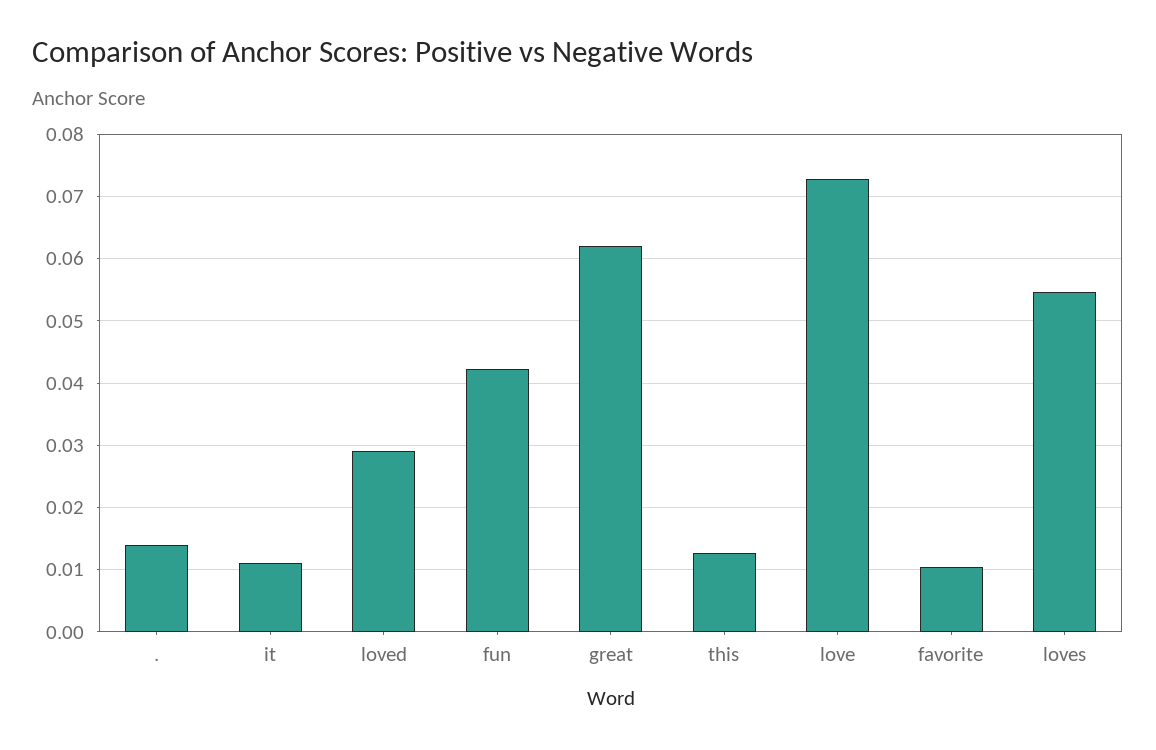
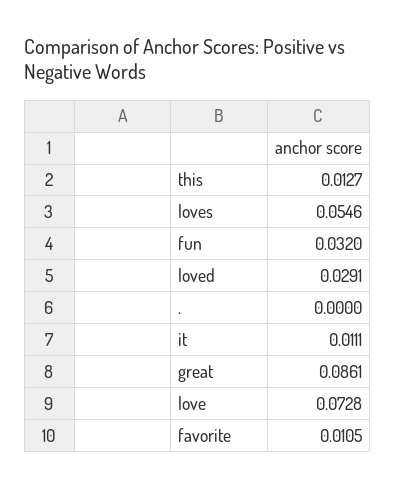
  {
-   ".": 0.014,
+   ".": 0,
    "it": 0.0111,
    "loved": 0.0291,
-   "fun": 0.042,
+   "fun": 0.032,
-   "great": 0.062,
+   "great": 0.0861,
    "this": 0.0127,
    "love": 0.0728,
    "favorite": 0.0105,
    "loves": 0.0546
  }

